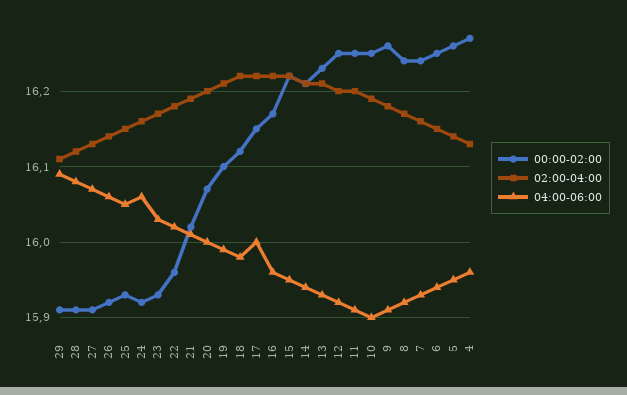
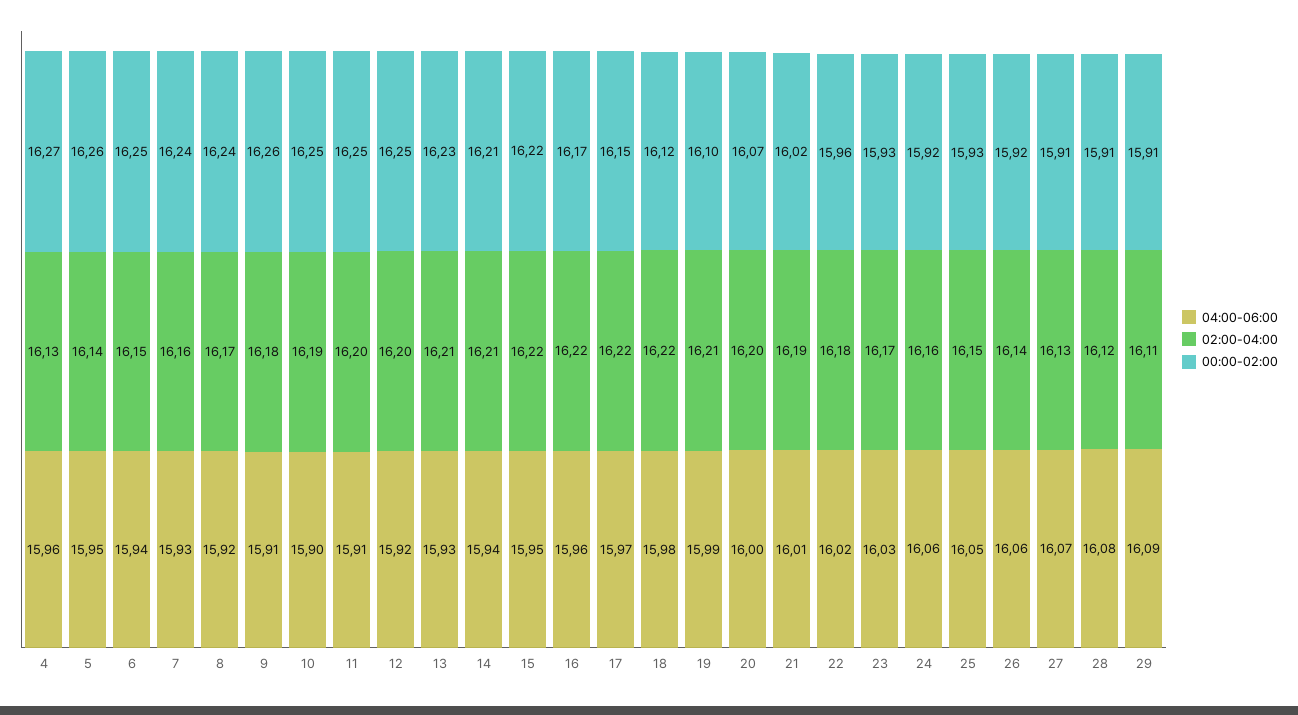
  {
    "00:00-02:00": {
      "29": 15.91,
      "28": 15.91,
      "27": 15.91,
      "26": 15.92,
      "25": 15.93,
      "24": 15.92,
      "23": 15.93,
      "22": 15.96,
      "21": 16.02,
      "20": 16.07,
      "19": 16.1,
      "18": 16.12,
      "17": 16.15,
      "16": 16.17,
      "15": 16.22,
      "14": 16.21,
      "13": 16.23,
      "12": 16.25,
      "11": 16.25,
      "10": 16.25,
      "9": 16.26,
      "8": 16.24,
      "7": 16.24,
      "6": 16.25,
      "5": 16.26,
      "4": 16.27
    },
    "02:00-04:00": {
      "29": 16.11,
      "28": 16.12,
      "27": 16.13,
      "26": 16.14,
      "25": 16.15,
      "24": 16.16,
      "23": 16.17,
      "22": 16.18,
      "21": 16.19,
      "20": 16.2,
      "19": 16.21,
      "18": 16.22,
      "17": 16.22,
      "16": 16.22,
      "15": 16.22,
      "14": 16.21,
      "13": 16.21,
      "12": 16.2,
      "11": 16.2,
      "10": 16.19,
      "9": 16.18,
      "8": 16.17,
      "7": 16.16,
      "6": 16.15,
      "5": 16.14,
      "4": 16.13
    },
    "04:00-06:00": {
      "29": 16.09,
      "28": 16.08,
      "27": 16.07,
      "26": 16.06,
      "25": 16.05,
      "24": 16.06,
      "23": 16.03,
      "22": 16.02,
      "21": 16.01,
      "20": 16,
      "19": 15.99,
      "18": 15.98,
-     "17": 16,
+     "17": 15.97,
      "16": 15.96,
      "15": 15.95,
      "14": 15.94,
      "13": 15.93,
      "12": 15.92,
      "11": 15.91,
      "10": 15.9,
      "9": 15.91,
      "8": 15.92,
      "7": 15.93,
      "6": 15.94,
      "5": 15.95,
      "4": 15.96
    }
  }

